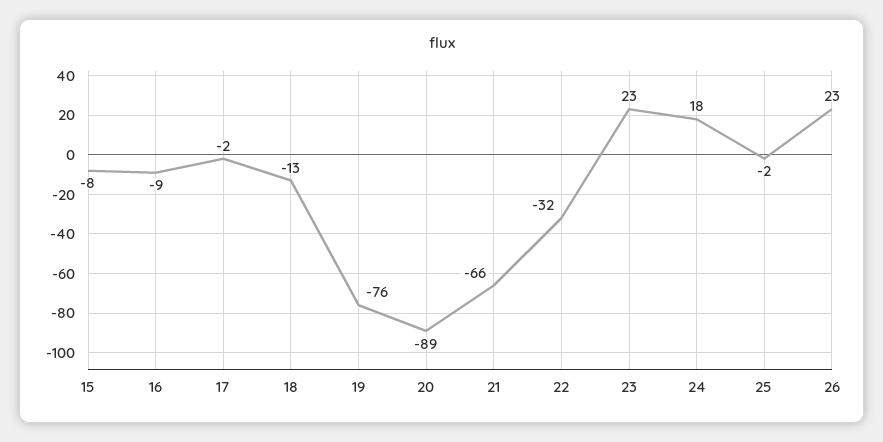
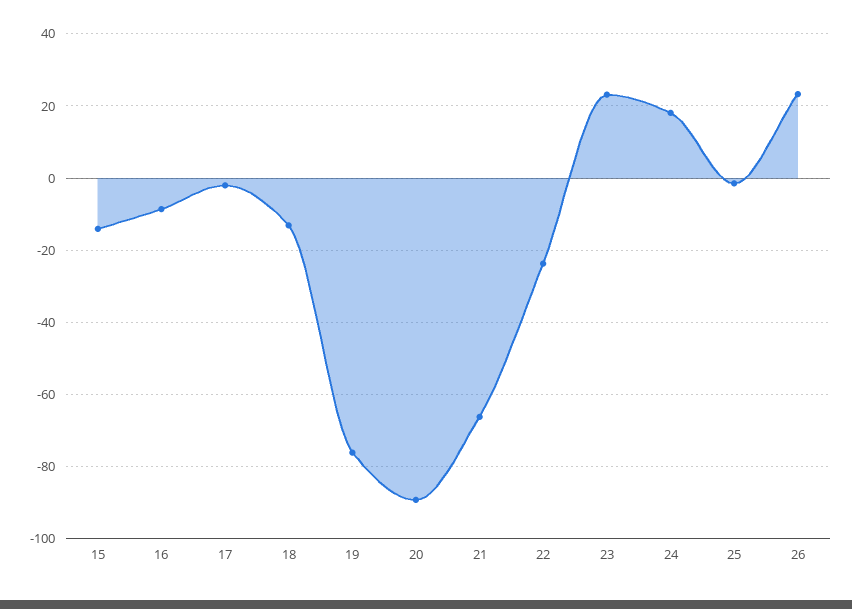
  {
-   "15": -8,
+   "15": -14,
    "16": -9,
    "17": -2,
    "18": -13,
    "19": -76,
    "20": -89,
    "21": -66,
-   "22": -32,
+   "22": -24,
    "23": 23,
    "24": 18,
    "25": -2,
    "26": 23
  }

